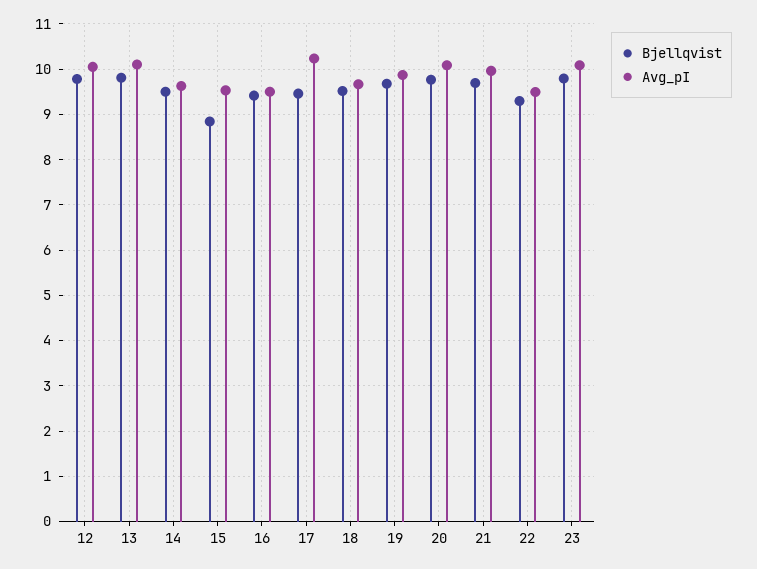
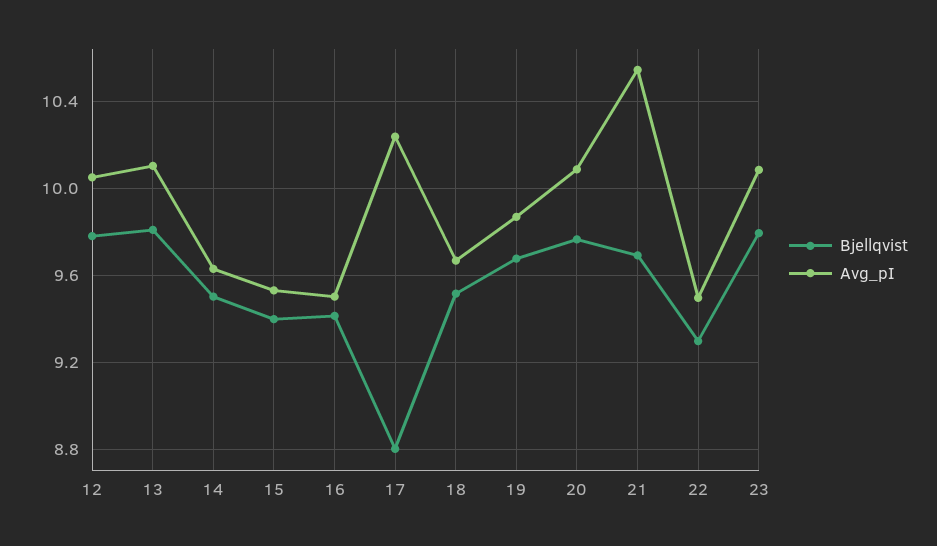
  {
    "Bjellqvist": {
      "12": 9.8,
      "13": 9.8,
      "14": 9.5,
-     "15": 8.8,
+     "15": 9.4,
      "16": 9.4,
-     "17": 9.4,
+     "17": 8.8,
      "18": 9.5,
      "19": 9.7,
      "20": 9.75,
      "21": 9.7,
      "22": 9.3,
      "23": 9.8
    },
    "Avg_pI": {
      "12": 10.05,
      "13": 10.1,
      "14": 9.65,
      "15": 9.55,
      "16": 9.5,
      "17": 10.25,
      "18": 9.65,
      "19": 9.85,
      "20": 10.1,
-     "21": 10,
+     "21": 10.55,
      "22": 9.5,
      "23": 10.1
    }
  }

